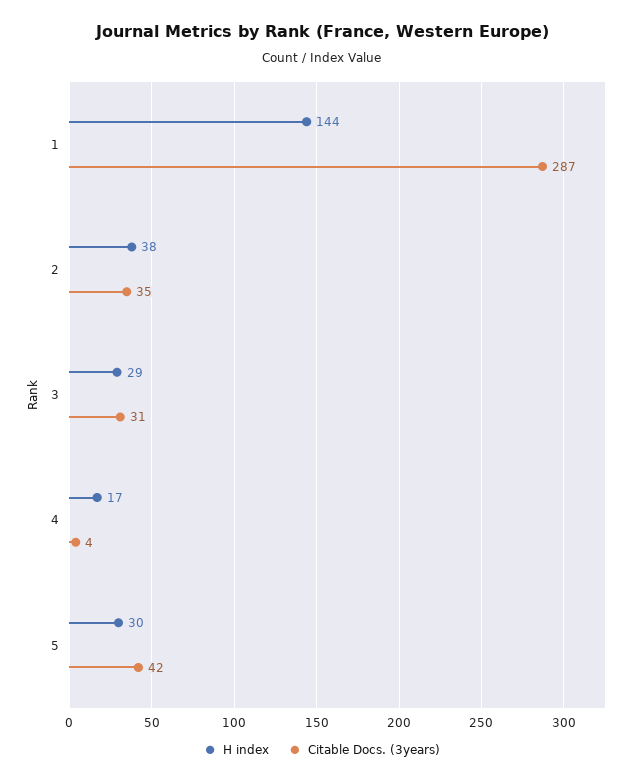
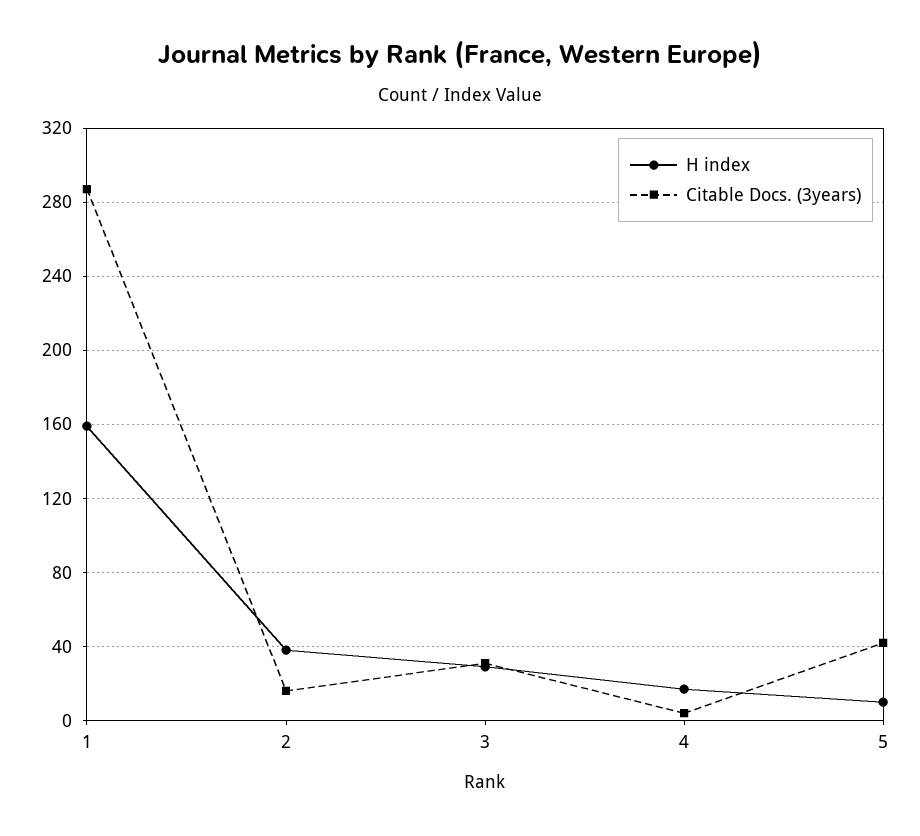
  {
    "H index": {
-     "1": 144,
+     "1": 160,
      "2": 38,
      "3": 29,
      "4": 17,
-     "5": 30
+     "5": 10
    },
    "Citable Docs. (3years)": {
      "1": 287,
-     "2": 35,
+     "2": 15,
      "3": 31,
      "4": 4,
      "5": 42
    }
  }

